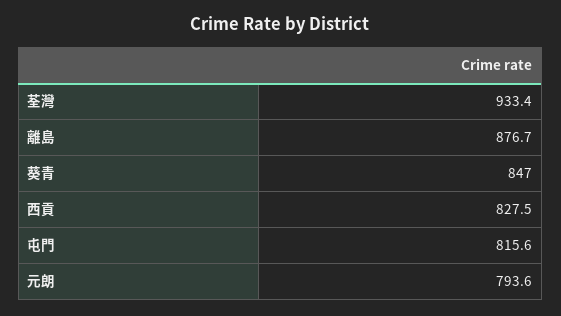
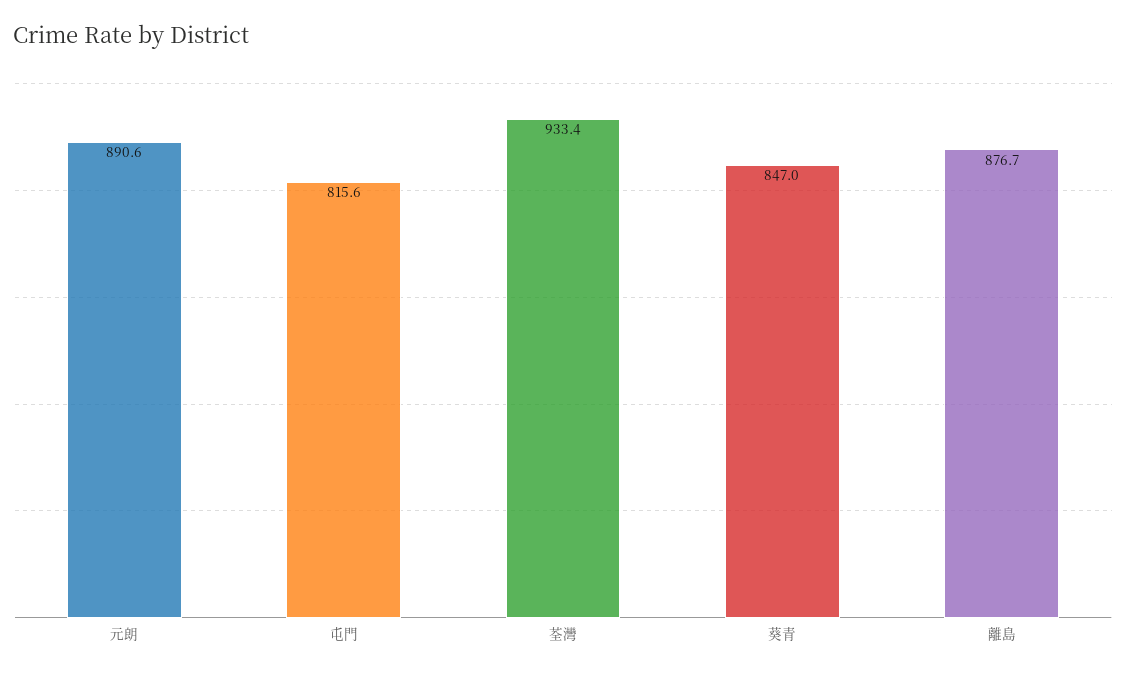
  {
    "荃灣": 933.4,
    "離島": 876.7,
    "葵青": 847,
-   "西貢": 827.5,
    "屯門": 815.6,
-   "元朗": 793.6
+   "元朗": 890.6
  }

